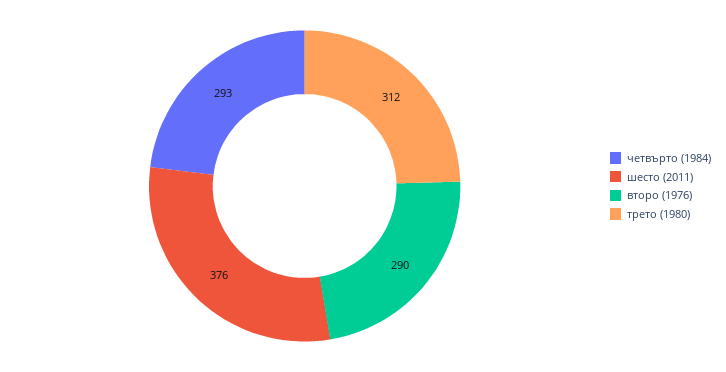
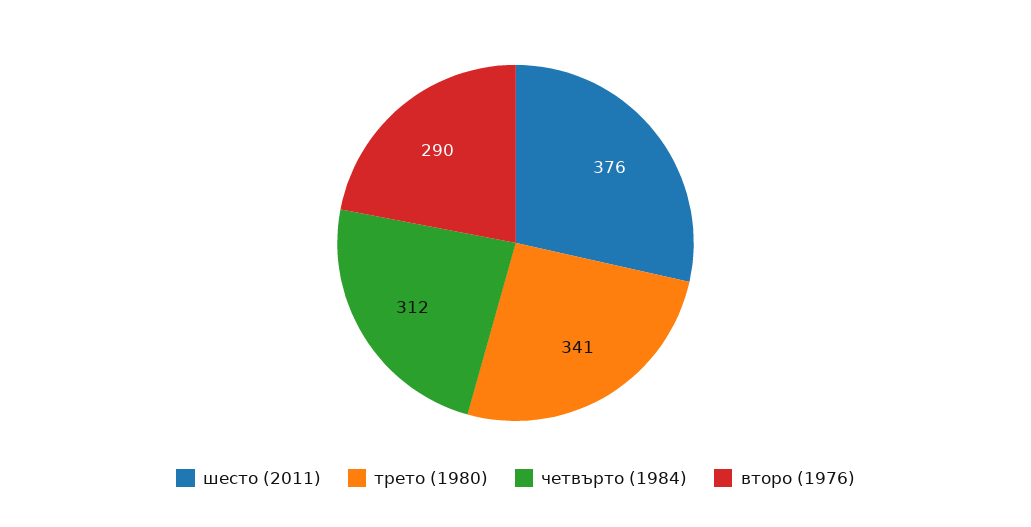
  {
-   "четвърто (1984)": 293,
+   "четвърто (1984)": 312,
    "шесто (2011)": 376,
    "второ (1976)": 290,
-   "трето (1980)": 312
+   "трето (1980)": 341
  }

